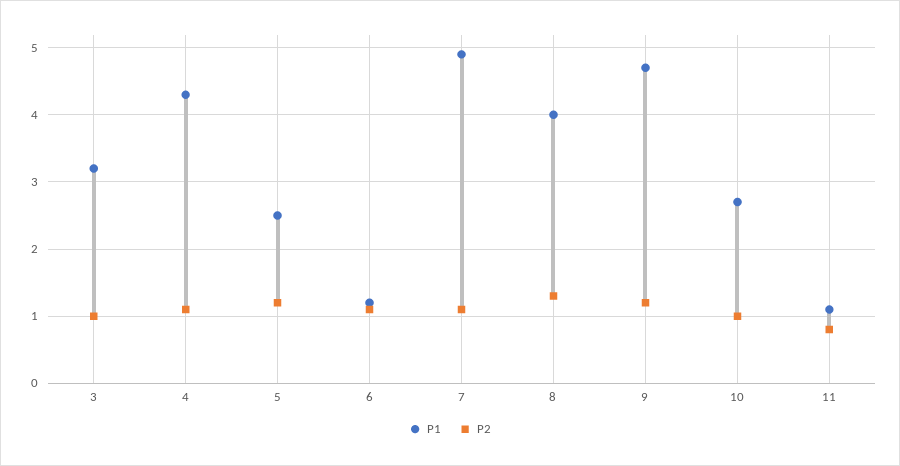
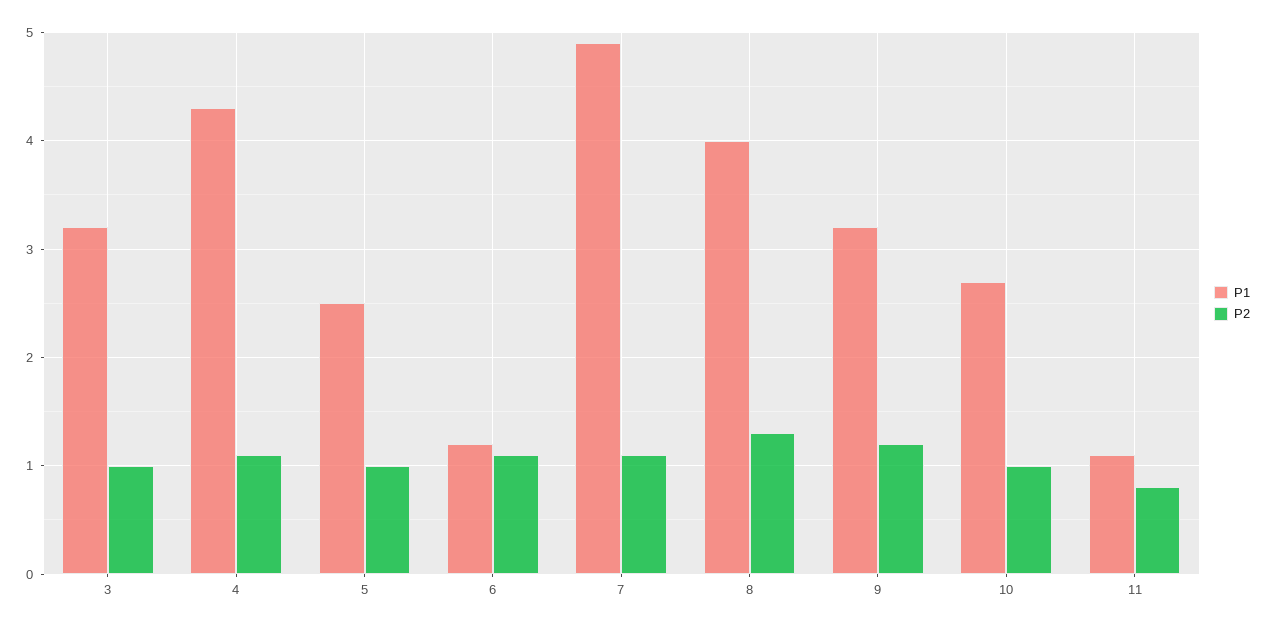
  {
    "P1": {
      "3": 3.2,
      "4": 4.3,
      "5": 2.5,
      "6": 1.2,
      "7": 4.9,
      "8": 4,
-     "9": 4.7,
+     "9": 3.2,
      "10": 2.7,
      "11": 1.1
    },
    "P2": {
      "3": 1,
      "4": 1.1,
-     "5": 1.2,
+     "5": 1,
      "6": 1.1,
      "7": 1.1,
      "8": 1.3,
      "9": 1.2,
      "10": 1,
      "11": 0.8
    }
  }

